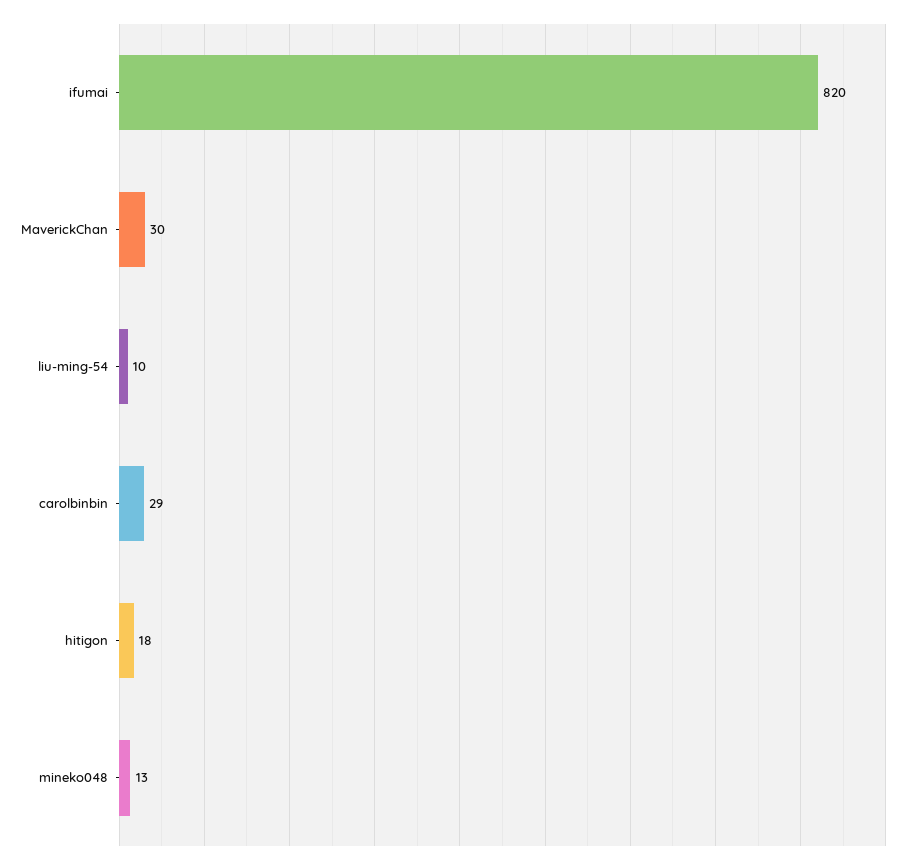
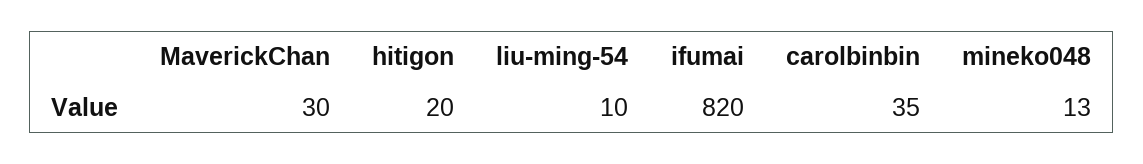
  {
    "ifumai": 820,
    "MaverickChan": 30,
    "liu-ming-54": 10,
-   "carolbinbin": 29,
+   "carolbinbin": 35,
-   "hitigon": 18,
+   "hitigon": 20,
    "mineko048": 13
  }

